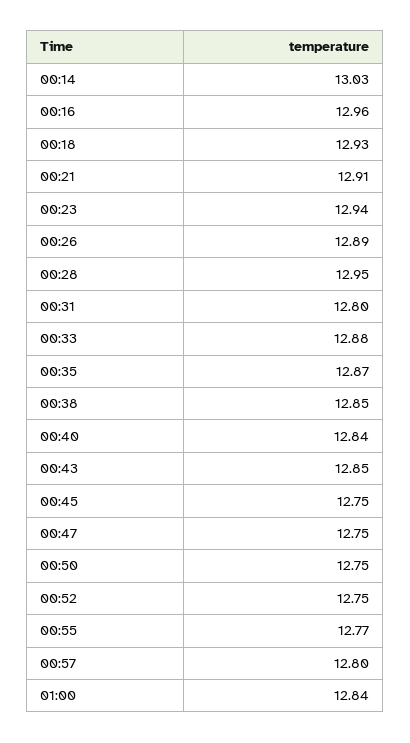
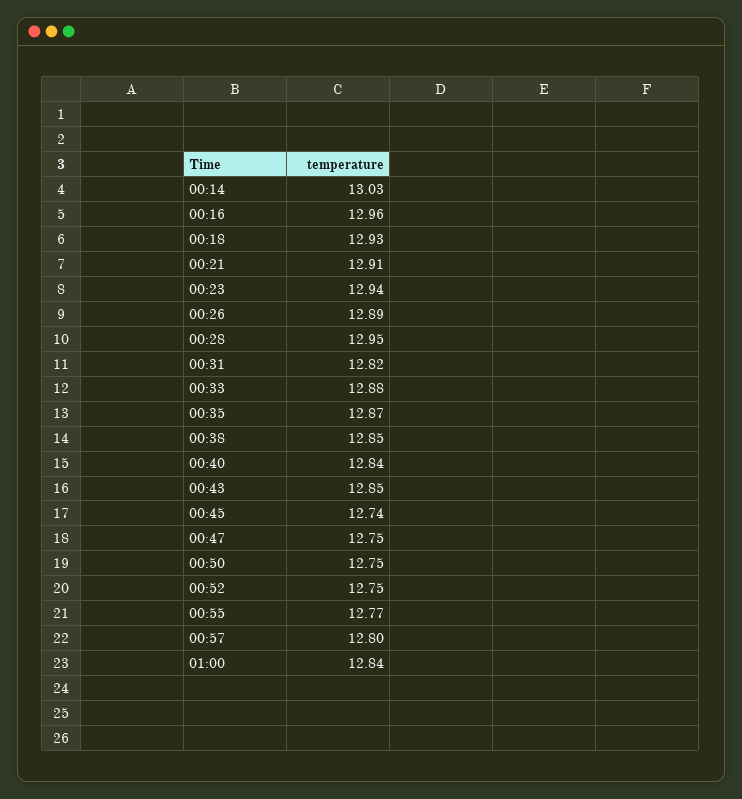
  {
    "00:14": 13.03,
    "00:16": 12.96,
    "00:18": 12.93,
    "00:21": 12.91,
    "00:23": 12.94,
    "00:26": 12.89,
    "00:28": 12.95,
-   "00:31": 12.8,
+   "00:31": 12.82,
    "00:33": 12.88,
    "00:35": 12.87,
    "00:38": 12.85,
    "00:40": 12.84,
    "00:43": 12.85,
-   "00:45": 12.75,
+   "00:45": 12.74,
    "00:47": 12.75,
    "00:50": 12.75,
    "00:52": 12.75,
    "00:55": 12.77,
    "00:57": 12.8,
    "01:00": 12.84
  }

